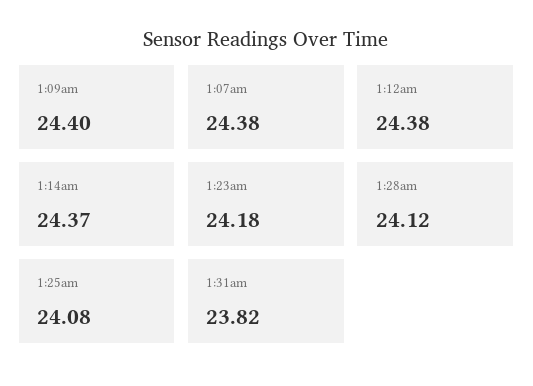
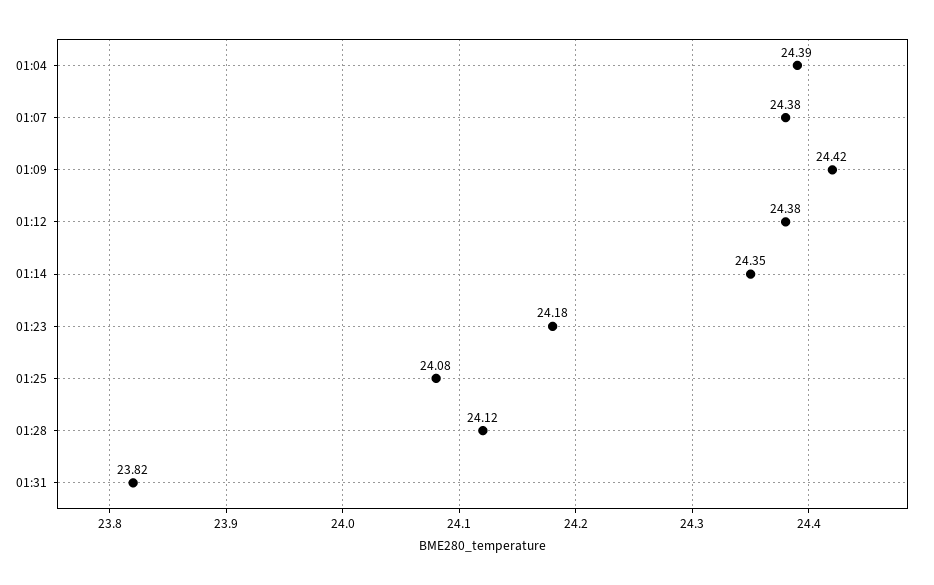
  {
-   "1:09am": 24.4,
+   "1:09am": 24.42,
    "1:07am": 24.38,
    "1:12am": 24.38,
-   "1:14am": 24.37,
+   "1:14am": 24.35,
    "1:23am": 24.18,
    "1:28am": 24.12,
    "1:25am": 24.08,
-   "1:31am": 23.82
+   "1:31am": 23.82,
+   "01:04": 24.39
  }

